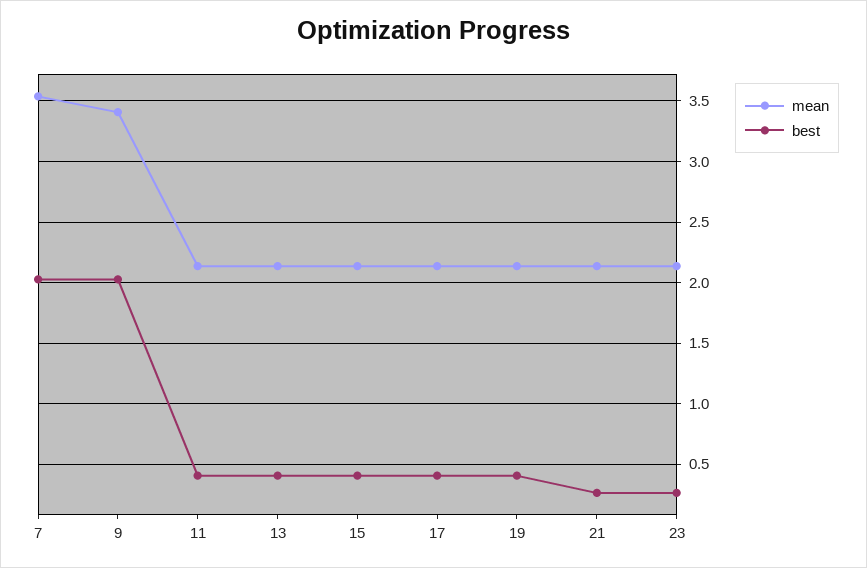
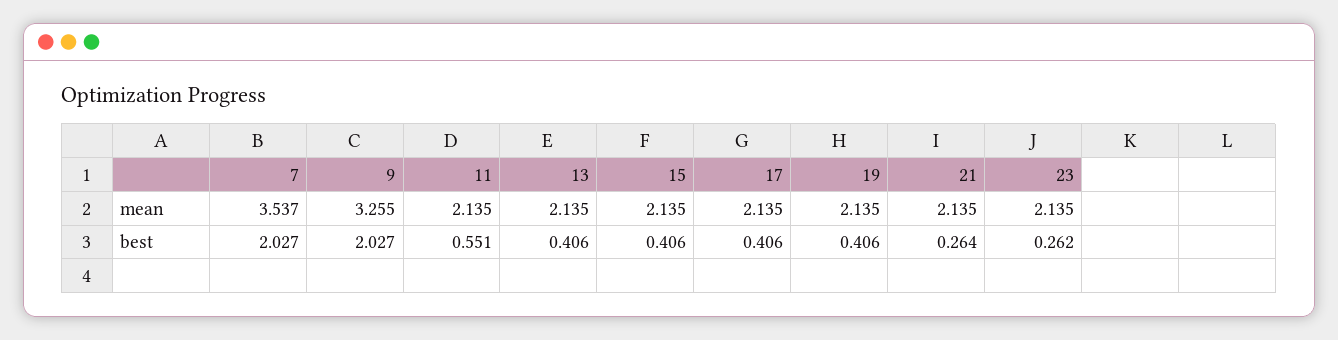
  {
    "mean": {
      "7": 3.537,
-     "9": 3.4,
+     "9": 3.255,
      "11": 2.135,
      "13": 2.135,
      "15": 2.135,
      "17": 2.135,
      "19": 2.135,
      "21": 2.135,
      "23": 2.135
    },
    "best": {
      "7": 2.027,
      "9": 2.027,
-     "11": 0.4,
+     "11": 0.551,
      "13": 0.406,
      "15": 0.406,
      "17": 0.406,
      "19": 0.406,
      "21": 0.264,
      "23": 0.262
    }
  }

